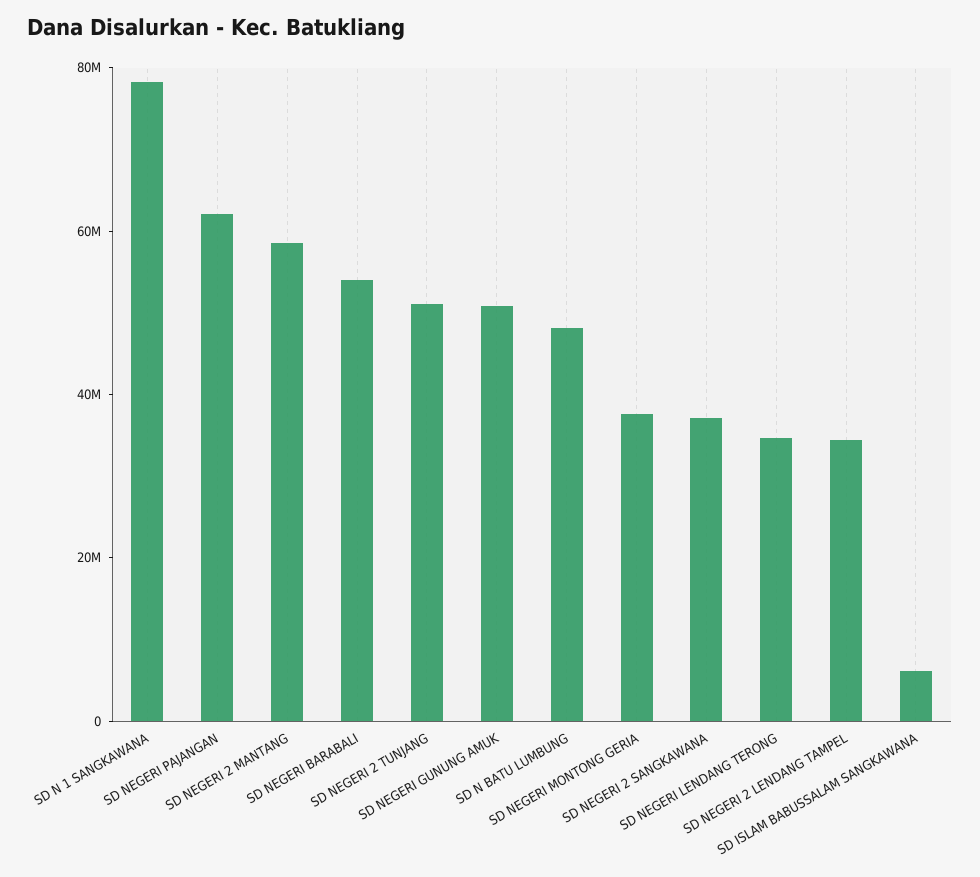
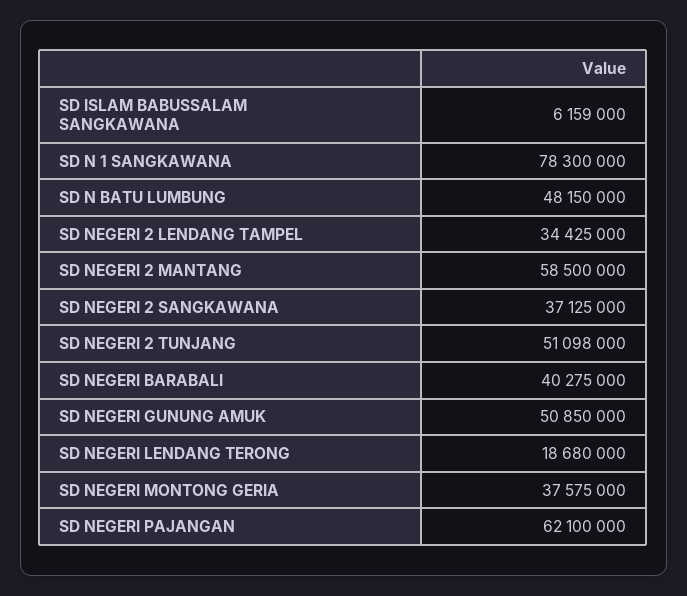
  {
    "SD N 1 SANGKAWANA": 78300000,
    "SD NEGERI PAJANGAN": 62100000,
    "SD NEGERI 2 MANTANG": 58500000,
-   "SD NEGERI BARABALI": 55000000,
+   "SD NEGERI BARABALI": 40275000,
    "SD NEGERI 2 TUNJANG": 51098000,
    "SD NEGERI GUNUNG AMUK": 50850000,
    "SD N BATU LUMBUNG": 48150000,
    "SD NEGERI MONTONG GERIA": 37575000,
    "SD NEGERI 2 SANGKAWANA": 37125000,
-   "SD NEGERI LENDANG TERONG": 35000000,
+   "SD NEGERI LENDANG TERONG": 18680000,
    "SD NEGERI 2 LENDANG TAMPEL": 34425000,
    "SD ISLAM BABUSSALAM SANGKAWANA": 6159000
  }

